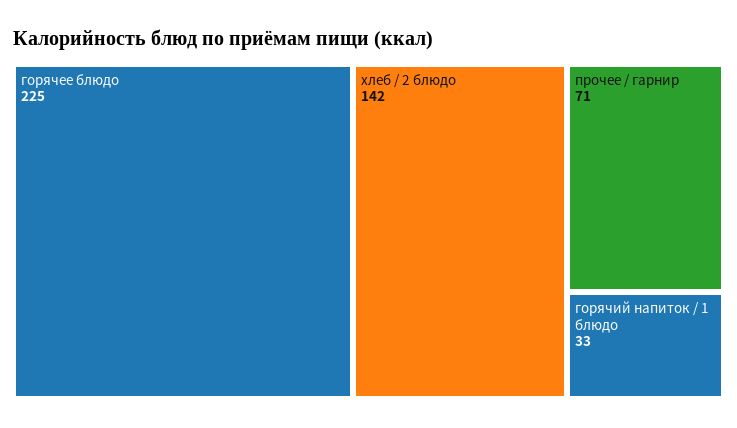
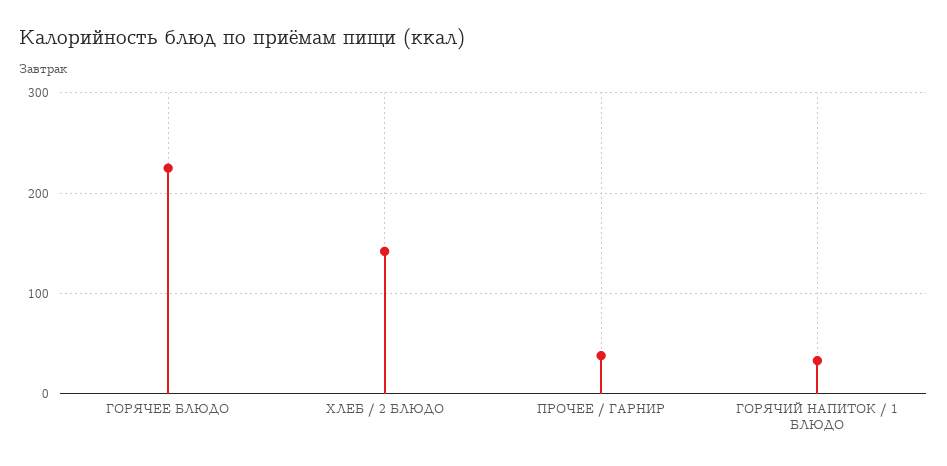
  {
    "горячее блюдо": 225,
    "хлеб / 2 блюдо": 142,
-   "прочее / гарнир": 71,
+   "прочее / гарнир": 40,
    "горячий напиток / 1 блюдо": 33
  }

